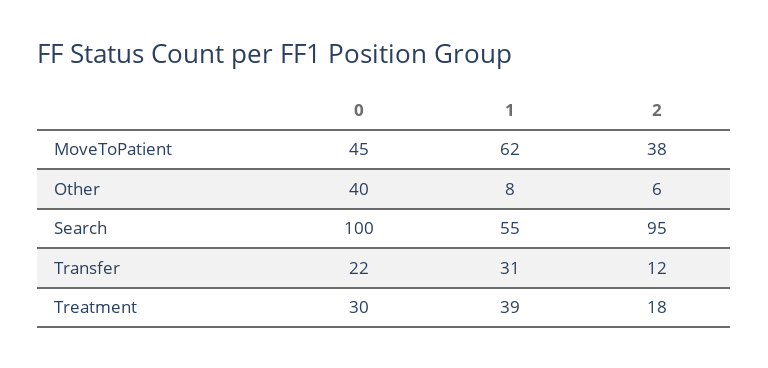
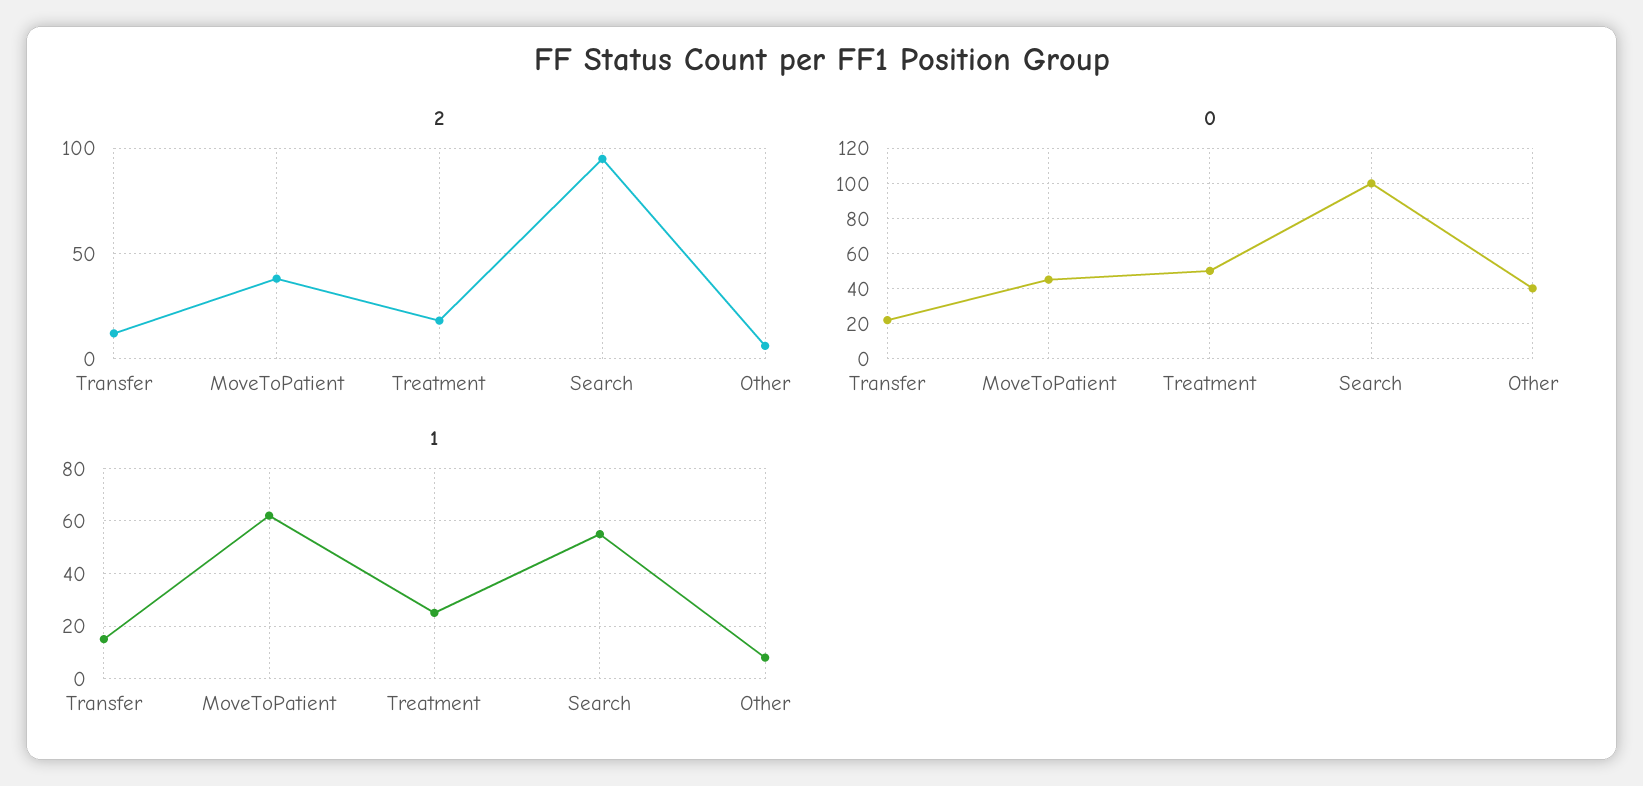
  {
    "0": {
      "MoveToPatient": 45,
      "Other": 40,
      "Search": 100,
      "Transfer": 22,
-     "Treatment": 30
+     "Treatment": 50
    },
    "1": {
      "MoveToPatient": 62,
      "Other": 8,
      "Search": 55,
-     "Transfer": 31,
+     "Transfer": 15,
-     "Treatment": 39
+     "Treatment": 25
    },
    "2": {
      "MoveToPatient": 38,
      "Other": 6,
      "Search": 95,
      "Transfer": 12,
      "Treatment": 18
    }
  }

